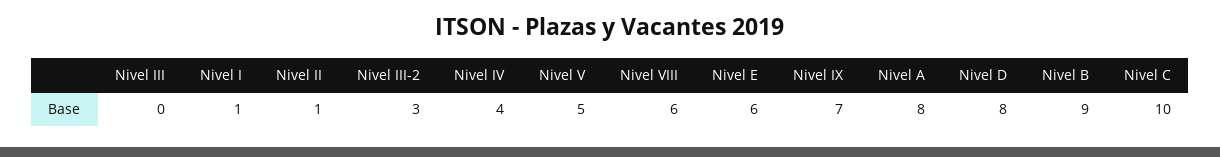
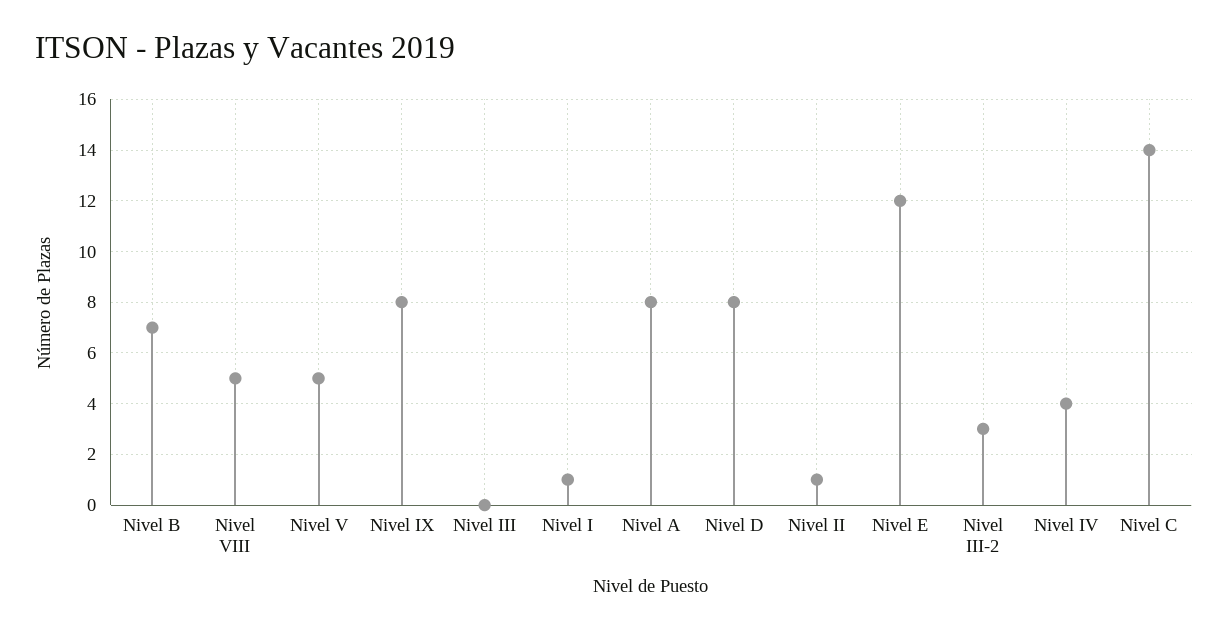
  {
    "Nivel III": 0,
    "Nivel I": 1,
    "Nivel II": 1,
    "Nivel III-2": 3,
    "Nivel IV": 4,
    "Nivel V": 5,
-   "Nivel VIII": 6,
+   "Nivel VIII": 5,
-   "Nivel E": 6,
+   "Nivel E": 12,
-   "Nivel IX": 7,
+   "Nivel IX": 8,
    "Nivel A": 8,
    "Nivel D": 8,
-   "Nivel B": 9,
+   "Nivel B": 7,
-   "Nivel C": 10
+   "Nivel C": 14
  }

